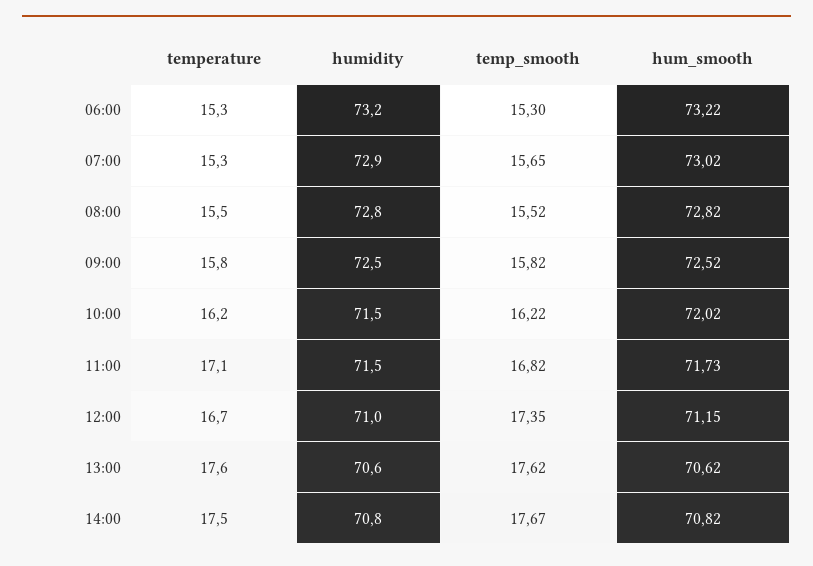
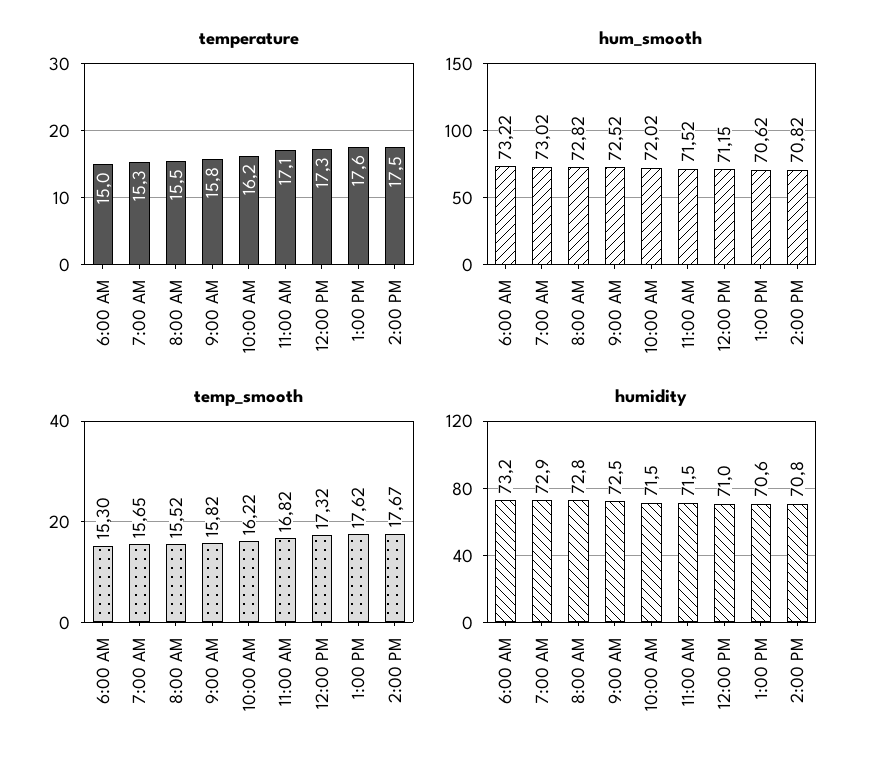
  {
    "temperature": {
-     "06:00": 15.3,
+     "06:00": 15,
      "07:00": 15.3,
      "08:00": 15.5,
      "09:00": 15.8,
      "10:00": 16.2,
      "11:00": 17.1,
-     "12:00": 16.7,
+     "12:00": 17.3,
      "13:00": 17.6,
      "14:00": 17.5
    },
    "humidity": {
      "06:00": 73.2,
      "07:00": 72.9,
      "08:00": 72.8,
      "09:00": 72.5,
      "10:00": 71.5,
      "11:00": 71.5,
      "12:00": 71,
      "13:00": 70.6,
      "14:00": 70.8
    },
    "temp_smooth": {
      "06:00": 15.3,
      "07:00": 15.65,
      "08:00": 15.52,
      "09:00": 15.82,
      "10:00": 16.22,
      "11:00": 16.82,
-     "12:00": 17.35,
+     "12:00": 17.32,
      "13:00": 17.62,
      "14:00": 17.67
    },
    "hum_smooth": {
      "06:00": 73.22,
      "07:00": 73.02,
      "08:00": 72.82,
      "09:00": 72.52,
      "10:00": 72.02,
-     "11:00": 71.73,
+     "11:00": 71.52,
      "12:00": 71.15,
      "13:00": 70.62,
      "14:00": 70.82
    }
  }

